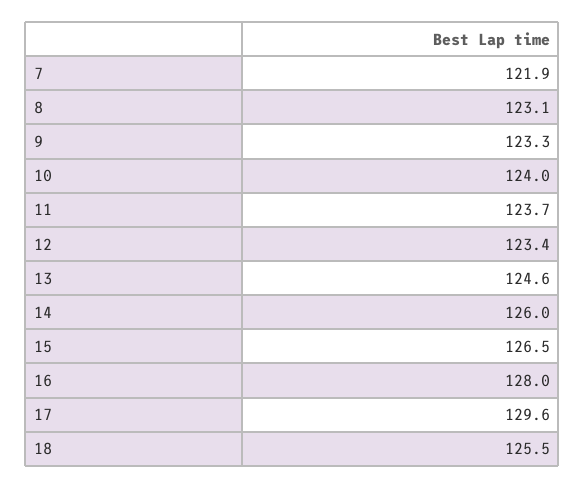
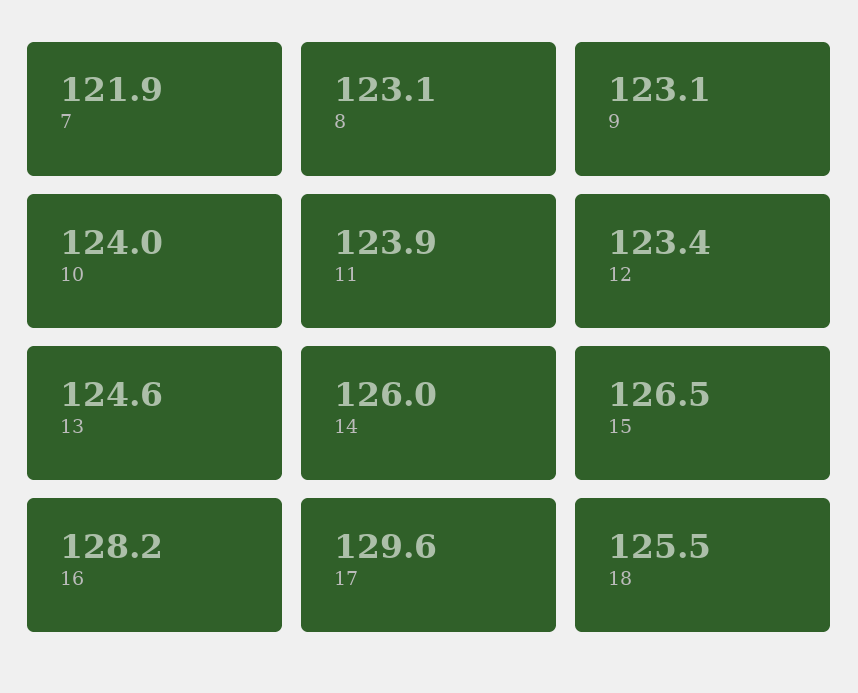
  {
    "7": 121.9,
    "8": 123.1,
-   "9": 123.3,
+   "9": 123.1,
    "10": 124,
-   "11": 123.7,
+   "11": 123.9,
    "12": 123.4,
    "13": 124.6,
    "14": 126,
    "15": 126.5,
-   "16": 128,
+   "16": 128.2,
    "17": 129.6,
    "18": 125.5
  }

